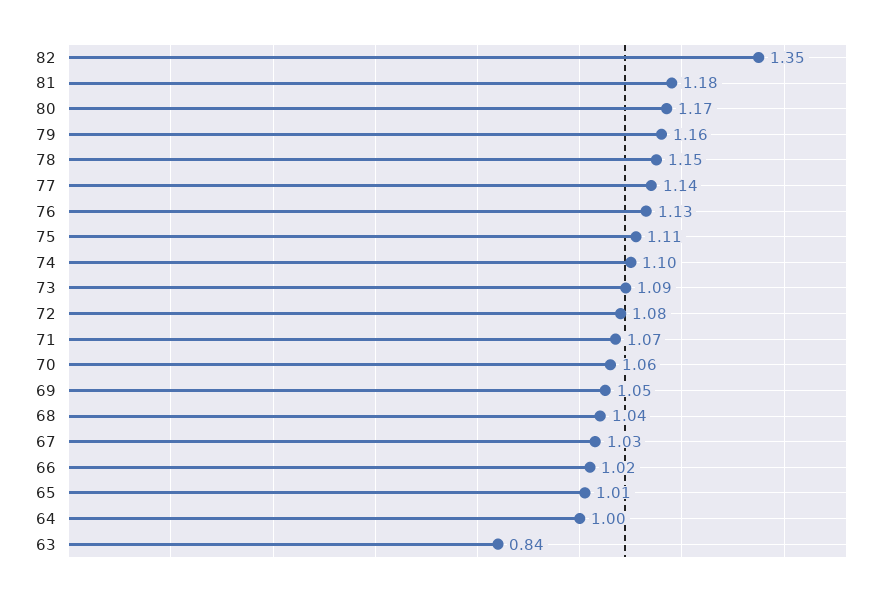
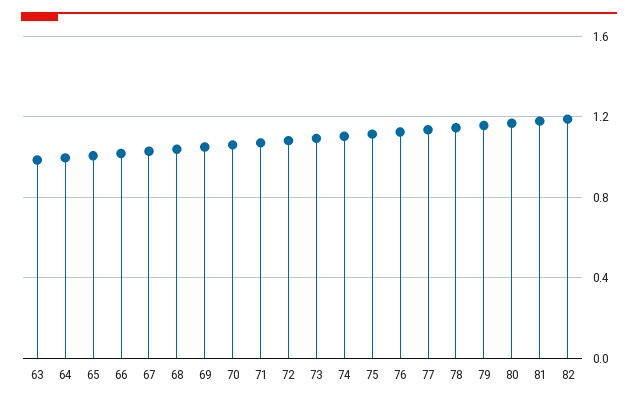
  {
-   "82": 1.35,
+   "82": 1.2,
    "81": 1.18,
    "80": 1.17,
    "79": 1.16,
    "78": 1.15,
    "77": 1.14,
    "76": 1.13,
    "75": 1.11,
    "74": 1.1,
    "73": 1.09,
    "72": 1.08,
    "71": 1.07,
    "70": 1.06,
    "69": 1.05,
    "68": 1.04,
    "67": 1.03,
    "66": 1.02,
    "65": 1.01,
    "64": 1,
-   "63": 0.84
+   "63": 1
  }

